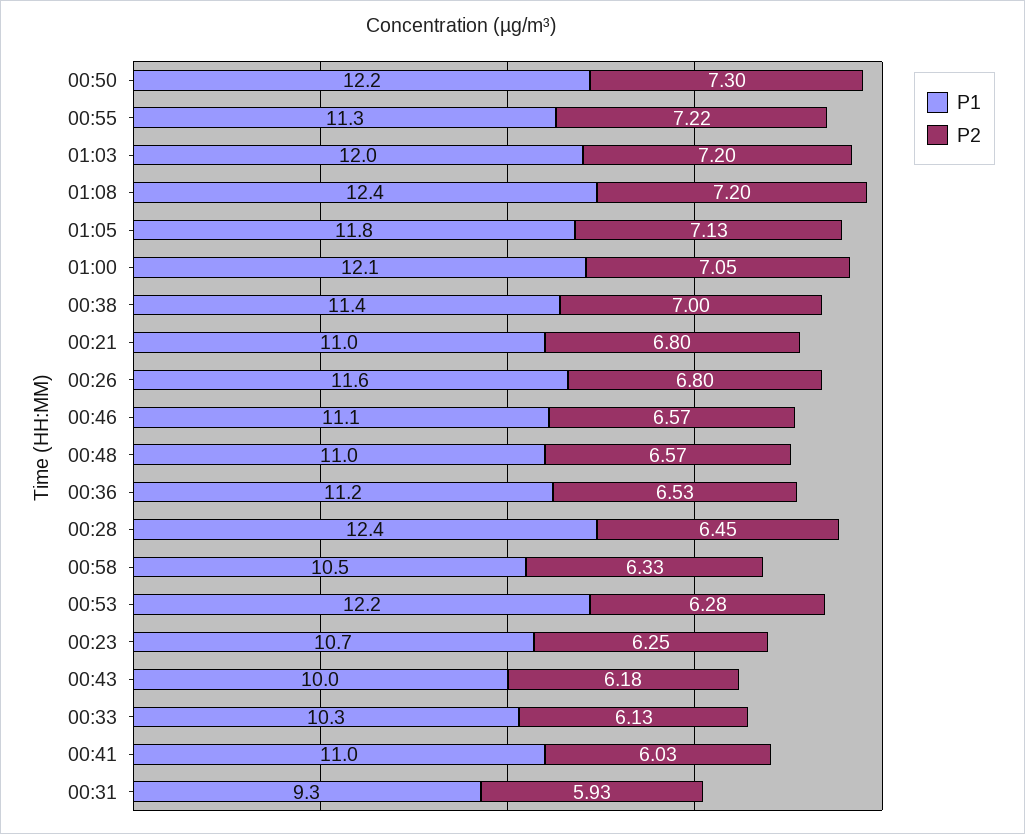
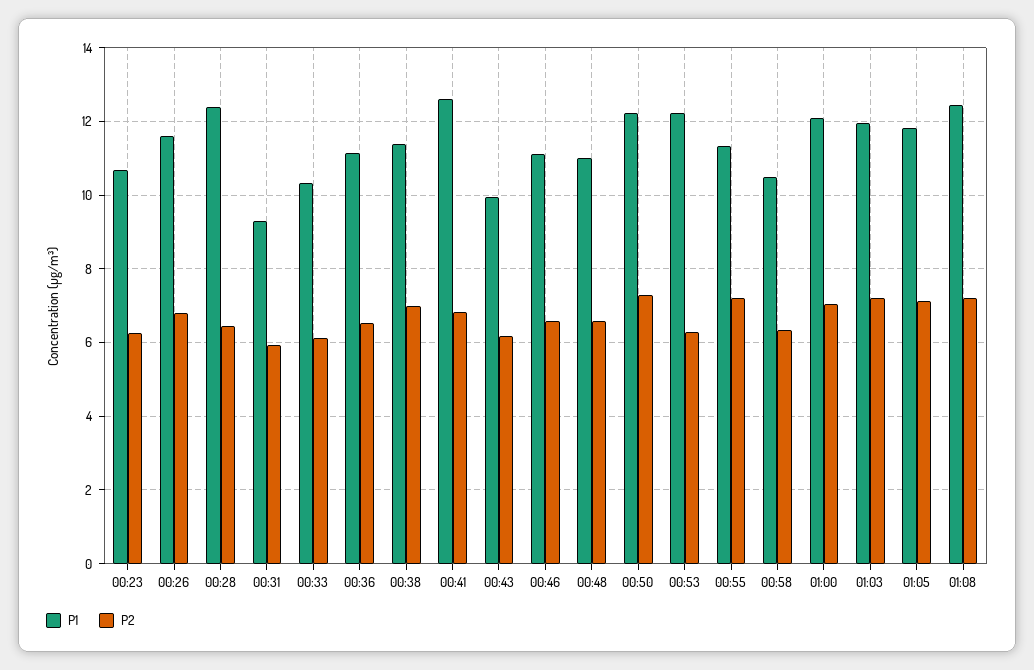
  {
    "P1": {
      "00:50": 12.2,
      "00:55": 11.3,
      "01:03": 12,
      "01:08": 12.4,
      "01:05": 11.8,
      "01:00": 12.1,
      "00:38": 11.4,
-     "00:21": 11,
      "00:26": 11.6,
      "00:46": 11.1,
      "00:48": 11,
      "00:36": 11.2,
      "00:28": 12.4,
      "00:58": 10.5,
      "00:53": 12.2,
      "00:23": 10.7,
      "00:43": 10,
      "00:33": 10.3,
-     "00:41": 11,
+     "00:41": 12.6,
      "00:31": 9.3
    },
    "P2": {
      "00:50": 7.3,
      "00:55": 7.22,
      "01:03": 7.2,
      "01:08": 7.2,
      "01:05": 7.13,
      "01:00": 7.05,
      "00:38": 7,
-     "00:21": 6.8,
      "00:26": 6.8,
      "00:46": 6.57,
      "00:48": 6.57,
      "00:36": 6.53,
      "00:28": 6.45,
      "00:58": 6.33,
      "00:53": 6.28,
      "00:23": 6.25,
      "00:43": 6.18,
      "00:33": 6.13,
-     "00:41": 6.03,
+     "00:41": 6.8,
      "00:31": 5.93
    }
  }

